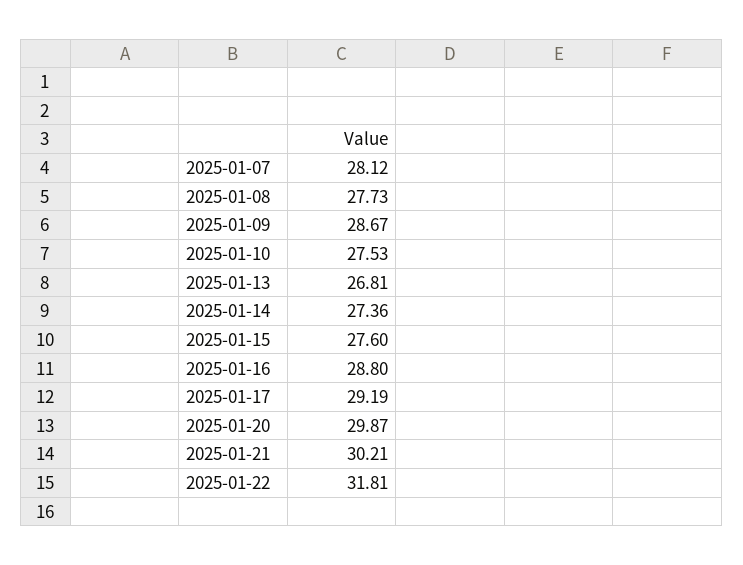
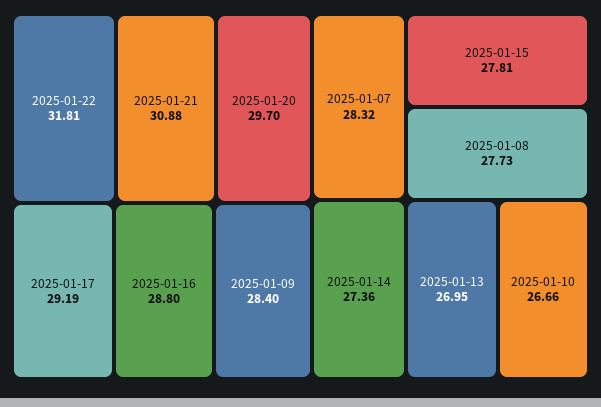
  {
-   "2025-01-07": 28.12,
+   "2025-01-07": 28.32,
    "2025-01-08": 27.73,
-   "2025-01-09": 28.67,
+   "2025-01-09": 28.4,
-   "2025-01-10": 27.53,
+   "2025-01-10": 26.66,
-   "2025-01-13": 26.81,
+   "2025-01-13": 26.95,
    "2025-01-14": 27.36,
-   "2025-01-15": 27.6,
+   "2025-01-15": 27.81,
    "2025-01-16": 28.8,
    "2025-01-17": 29.19,
-   "2025-01-20": 29.87,
+   "2025-01-20": 29.7,
-   "2025-01-21": 30.21,
+   "2025-01-21": 30.88,
    "2025-01-22": 31.81
  }

